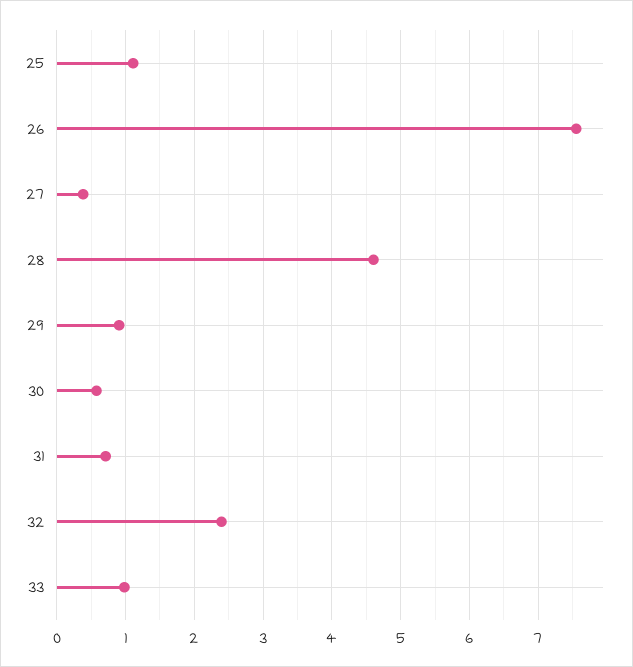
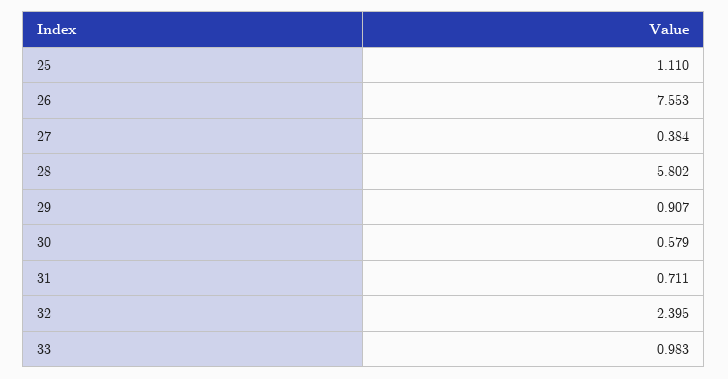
  {
    "25": 1.11,
    "26": 7.553,
    "27": 0.384,
-   "28": 4.6,
+   "28": 5.802,
    "29": 0.907,
    "30": 0.579,
    "31": 0.711,
    "32": 2.395,
    "33": 0.983
  }

